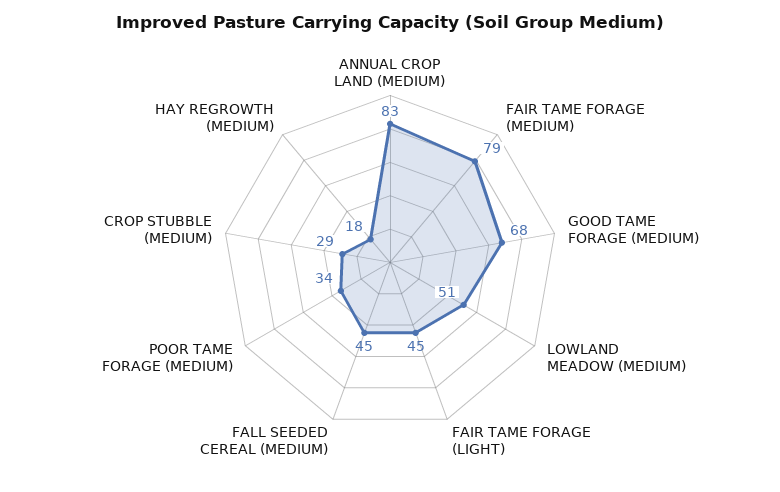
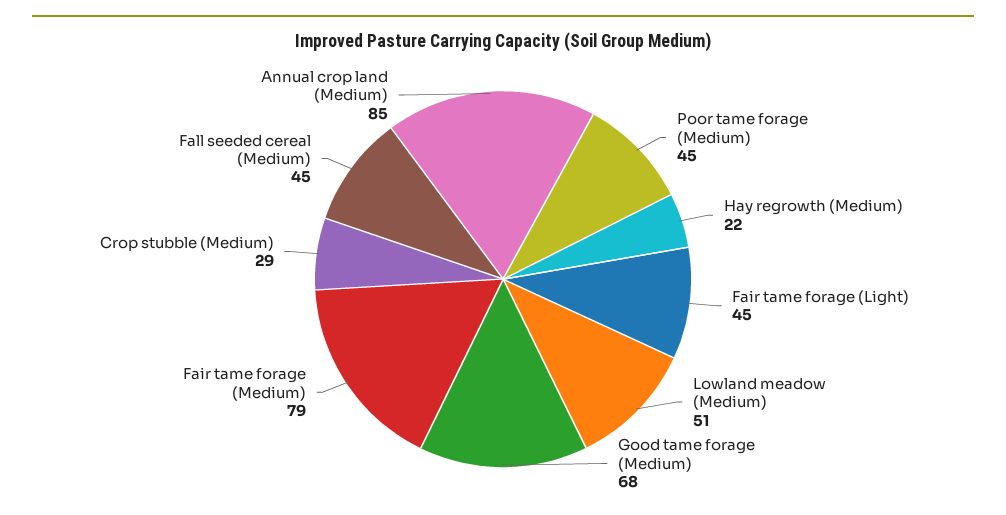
  {
-   "ANNUAL CROP LAND (MEDIUM)": 83,
+   "ANNUAL CROP LAND (MEDIUM)": 85,
    "FAIR TAME FORAGE (MEDIUM)": 79,
    "GOOD TAME FORAGE (MEDIUM)": 68,
    "LOWLAND MEADOW (MEDIUM)": 51,
    "FAIR TAME FORAGE (LIGHT)": 45,
    "FALL SEEDED CEREAL (MEDIUM)": 45,
-   "POOR TAME FORAGE (MEDIUM)": 34,
+   "POOR TAME FORAGE (MEDIUM)": 45,
    "CROP STUBBLE (MEDIUM)": 29,
-   "HAY REGROWTH (MEDIUM)": 18
+   "HAY REGROWTH (MEDIUM)": 22
  }

